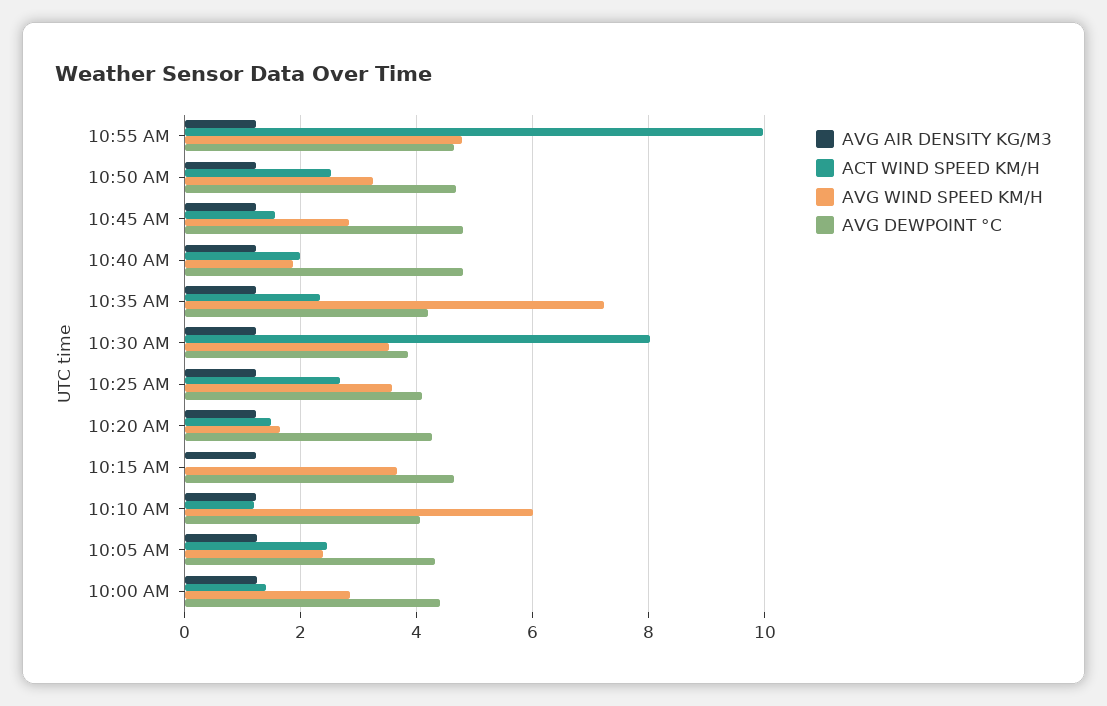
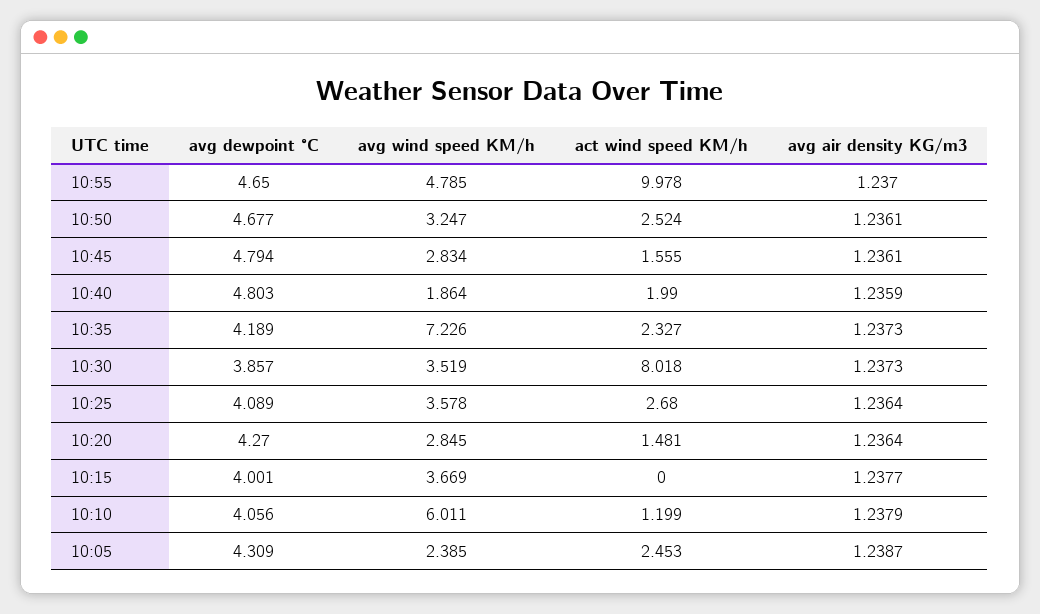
  {
    "AVG AIR DENSITY KG/M3": {
      "10:55 AM": 1.237,
      "10:50 AM": 1.2361,
      "10:45 AM": 1.2361,
      "10:40 AM": 1.2359,
      "10:35 AM": 1.2373,
      "10:30 AM": 1.2373,
      "10:25 AM": 1.2364,
      "10:20 AM": 1.2364,
      "10:15 AM": 1.2377,
      "10:10 AM": 1.2379,
-     "10:05 AM": 1.2387,
+     "10:05 AM": 1.2387
-     "10:00 AM": 1.2
    },
    "ACT WIND SPEED KM/H": {
      "10:55 AM": 9.978,
      "10:50 AM": 2.524,
      "10:45 AM": 1.555,
      "10:40 AM": 1.99,
      "10:35 AM": 2.327,
      "10:30 AM": 8.018,
      "10:25 AM": 2.68,
      "10:20 AM": 1.481,
      "10:15 AM": 0,
      "10:10 AM": 1.199,
-     "10:05 AM": 2.453,
+     "10:05 AM": 2.453
-     "10:00 AM": 1.4
    },
    "AVG WIND SPEED KM/H": {
      "10:55 AM": 4.785,
      "10:50 AM": 3.247,
      "10:45 AM": 2.834,
      "10:40 AM": 1.864,
      "10:35 AM": 7.226,
      "10:30 AM": 3.519,
      "10:25 AM": 3.578,
-     "10:20 AM": 1.6,
+     "10:20 AM": 2.845,
      "10:15 AM": 3.669,
      "10:10 AM": 6.011,
-     "10:05 AM": 2.385,
+     "10:05 AM": 2.385
-     "10:00 AM": 2.8
    },
    "AVG DEWPOINT °C": {
      "10:55 AM": 4.65,
      "10:50 AM": 4.677,
      "10:45 AM": 4.794,
      "10:40 AM": 4.803,
      "10:35 AM": 4.189,
      "10:30 AM": 3.857,
      "10:25 AM": 4.089,
      "10:20 AM": 4.27,
-     "10:15 AM": 4.6,
+     "10:15 AM": 4.001,
      "10:10 AM": 4.056,
-     "10:05 AM": 4.309,
+     "10:05 AM": 4.309
-     "10:00 AM": 4.4
    }
  }

